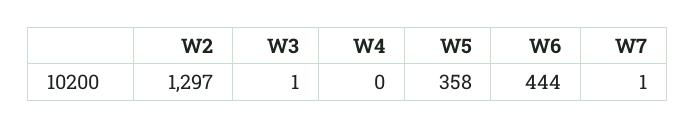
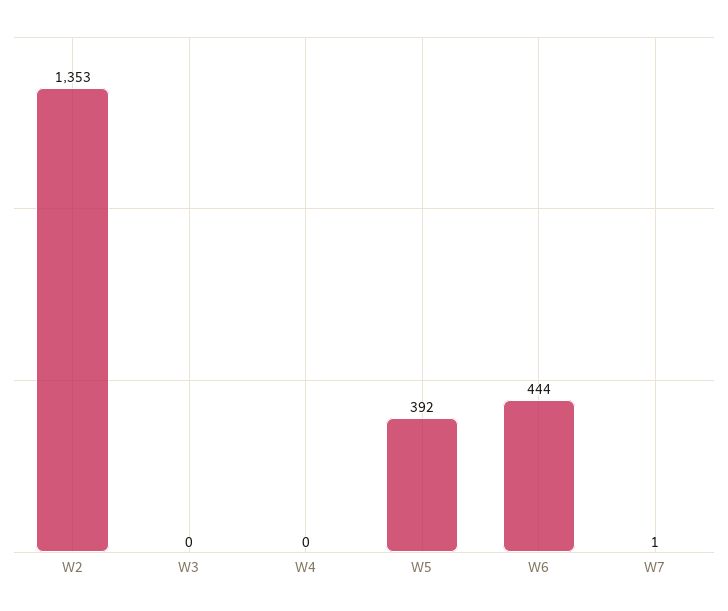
  {
-   "W2": 1297,
+   "W2": 1353,
-   "W3": 1,
+   "W3": 0,
    "W4": 0,
-   "W5": 358,
+   "W5": 392,
    "W6": 444,
    "W7": 1
  }

